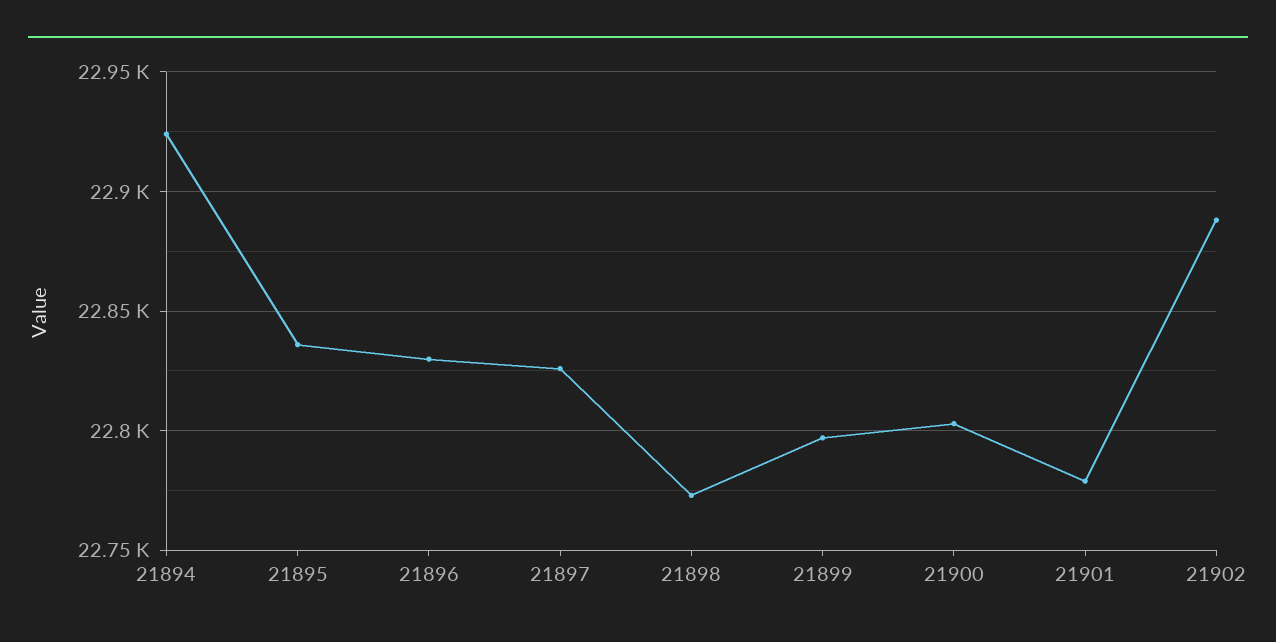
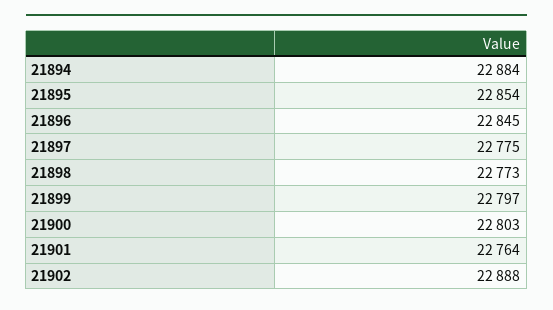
  {
-   "21894": 22925,
+   "21894": 22884,
-   "21895": 22835,
+   "21895": 22854,
-   "21896": 22830,
+   "21896": 22845,
-   "21897": 22825,
+   "21897": 22775,
    "21898": 22773,
    "21899": 22797,
    "21900": 22803,
-   "21901": 22780,
+   "21901": 22764,
    "21902": 22888
  }

